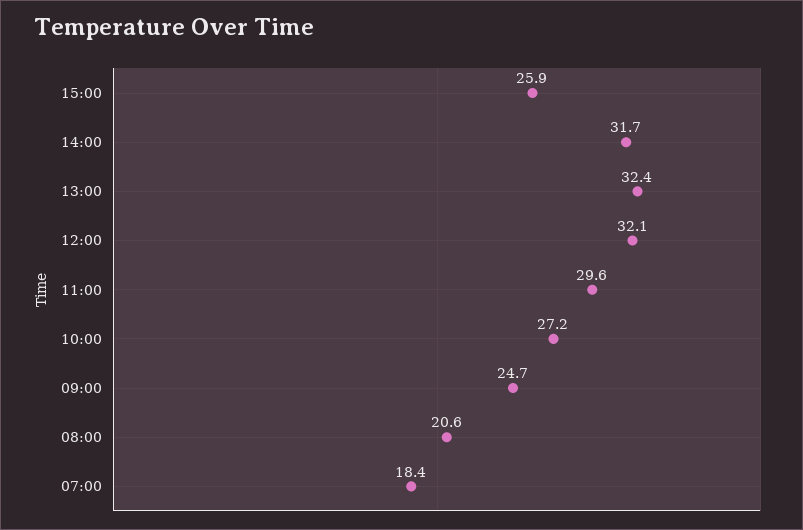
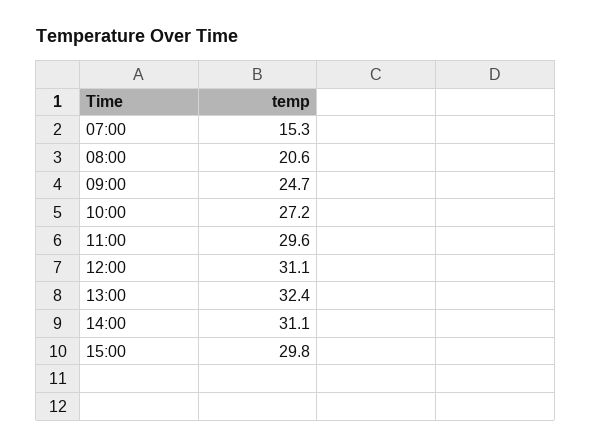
  {
-   "15:00": 25.9,
+   "15:00": 29.8,
-   "14:00": 31.7,
+   "14:00": 31.1,
    "13:00": 32.4,
-   "12:00": 32.1,
+   "12:00": 31.1,
    "11:00": 29.6,
    "10:00": 27.2,
    "09:00": 24.7,
    "08:00": 20.6,
-   "07:00": 18.4
+   "07:00": 15.3
  }

